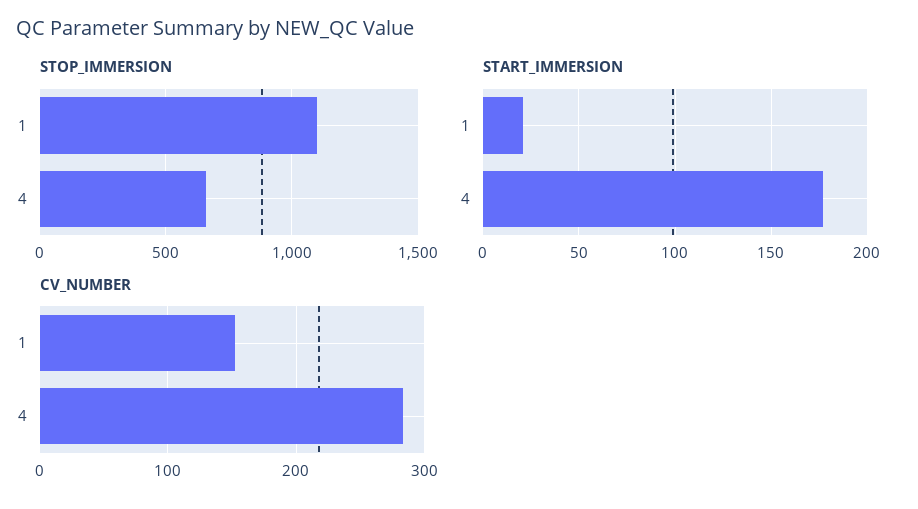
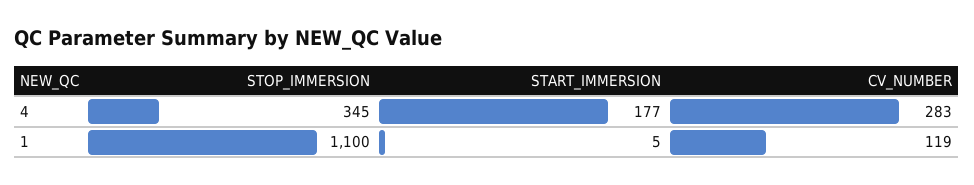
  {
    "STOP_IMMERSION": {
      "1": 1100,
-     "4": 650
+     "4": 345
    },
    "START_IMMERSION": {
-     "1": 20,
+     "1": 5,
      "4": 177
    },
    "CV_NUMBER": {
-     "1": 150,
+     "1": 119,
      "4": 283
    }
  }

